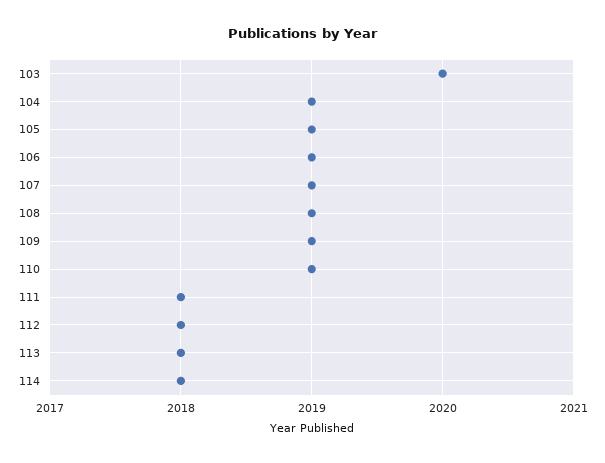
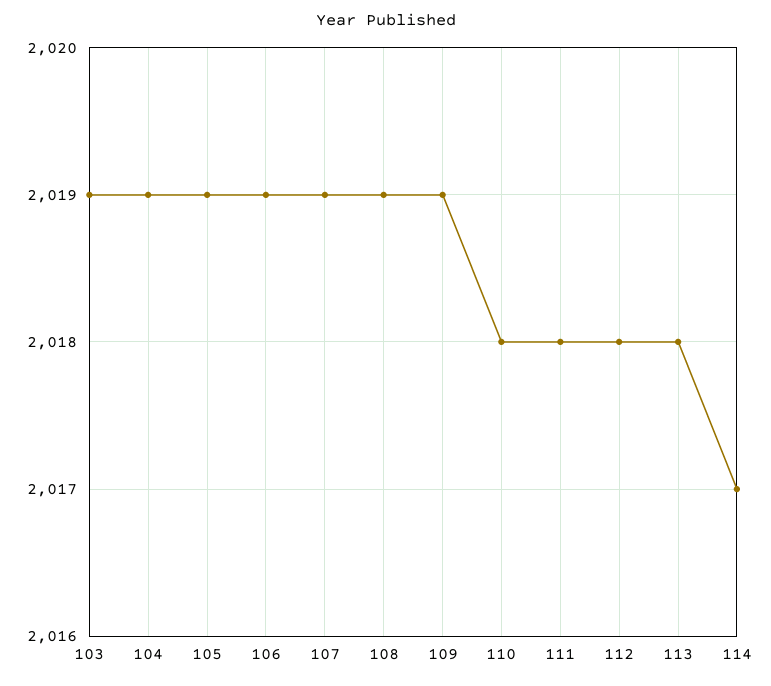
  {
-   "103": 2020,
+   "103": 2019,
    "104": 2019,
    "105": 2019,
    "106": 2019,
    "107": 2019,
    "108": 2019,
    "109": 2019,
-   "110": 2019,
+   "110": 2018,
    "111": 2018,
    "112": 2018,
    "113": 2018,
-   "114": 2018
+   "114": 2017
  }

